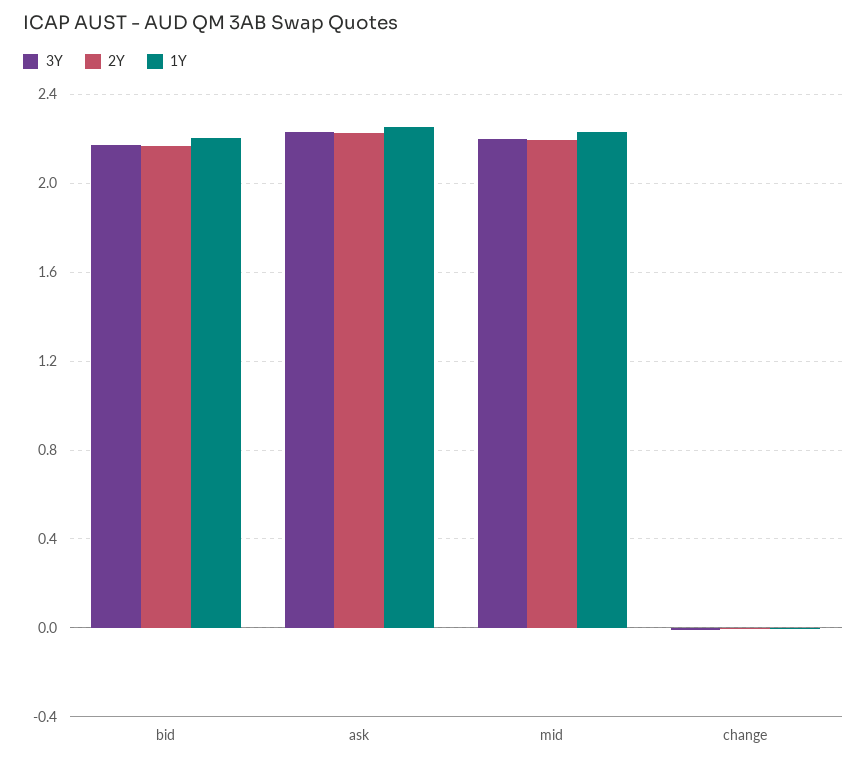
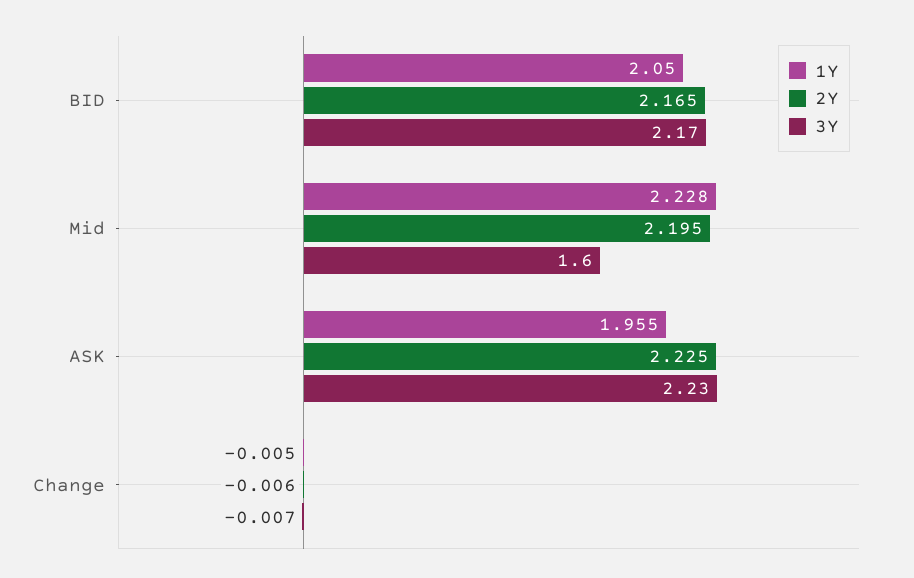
  {
    "3Y": {
      "bid": 2.17,
      "ask": 2.23,
-     "mid": 2.2,
+     "mid": 1.6,
      "change": -0.007
    },
    "2Y": {
      "bid": 2.165,
      "ask": 2.225,
      "mid": 2.195,
      "change": -0.006
    },
    "1Y": {
-     "bid": 2.2,
+     "bid": 2.05,
-     "ask": 2.25,
+     "ask": 1.955,
      "mid": 2.228,
      "change": -0.005
    }
  }

